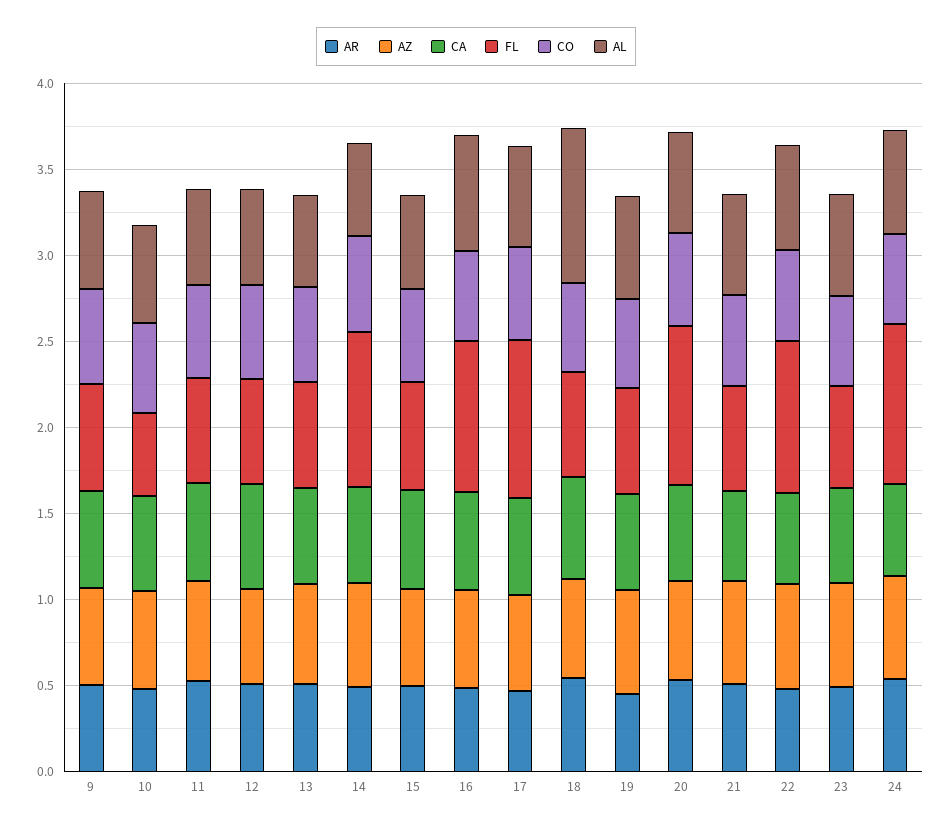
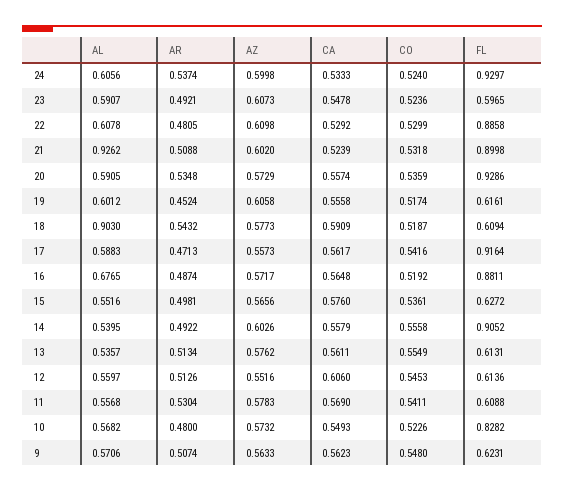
  {
    "AR": {
      "9": 0.5074,
      "10": 0.48,
      "11": 0.5304,
      "12": 0.5126,
      "13": 0.5134,
      "14": 0.4922,
      "15": 0.4981,
      "16": 0.4874,
      "17": 0.4713,
      "18": 0.5432,
      "19": 0.4524,
      "20": 0.5348,
      "21": 0.5088,
      "22": 0.4805,
      "23": 0.4921,
      "24": 0.5374
    },
    "AZ": {
      "9": 0.5633,
      "10": 0.5732,
      "11": 0.5783,
      "12": 0.5516,
      "13": 0.5762,
      "14": 0.6026,
      "15": 0.5656,
      "16": 0.5717,
      "17": 0.5573,
      "18": 0.5773,
      "19": 0.6058,
      "20": 0.5729,
      "21": 0.602,
      "22": 0.6098,
      "23": 0.6073,
      "24": 0.5998
    },
    "CA": {
      "9": 0.5623,
      "10": 0.5493,
      "11": 0.569,
      "12": 0.606,
      "13": 0.5611,
      "14": 0.5579,
      "15": 0.576,
      "16": 0.5648,
      "17": 0.5617,
      "18": 0.5909,
      "19": 0.5558,
      "20": 0.5574,
      "21": 0.5239,
      "22": 0.5292,
      "23": 0.5478,
      "24": 0.5333
    },
    "FL": {
      "9": 0.6231,
-     "10": 0.5,
+     "10": 0.8282,
      "11": 0.6088,
      "12": 0.6136,
      "13": 0.6131,
      "14": 0.9052,
      "15": 0.6272,
      "16": 0.8811,
      "17": 0.9164,
      "18": 0.6094,
      "19": 0.6161,
      "20": 0.9286,
-     "21": 0.6,
+     "21": 0.8998,
      "22": 0.8858,
      "23": 0.5965,
      "24": 0.9297
    },
    "CO": {
      "9": 0.548,
      "10": 0.5226,
      "11": 0.5411,
      "12": 0.5453,
      "13": 0.5549,
      "14": 0.5558,
      "15": 0.5361,
      "16": 0.5192,
      "17": 0.5416,
      "18": 0.5187,
      "19": 0.5174,
      "20": 0.5359,
      "21": 0.5318,
      "22": 0.5299,
      "23": 0.5236,
      "24": 0.524
    },
    "AL": {
      "9": 0.5706,
      "10": 0.5682,
      "11": 0.5568,
      "12": 0.5597,
      "13": 0.5357,
      "14": 0.5395,
      "15": 0.5516,
      "16": 0.6765,
      "17": 0.5883,
      "18": 0.903,
      "19": 0.6012,
      "20": 0.5905,
-     "21": 0.6,
+     "21": 0.9262,
      "22": 0.6078,
      "23": 0.5907,
      "24": 0.6056
    }
  }

